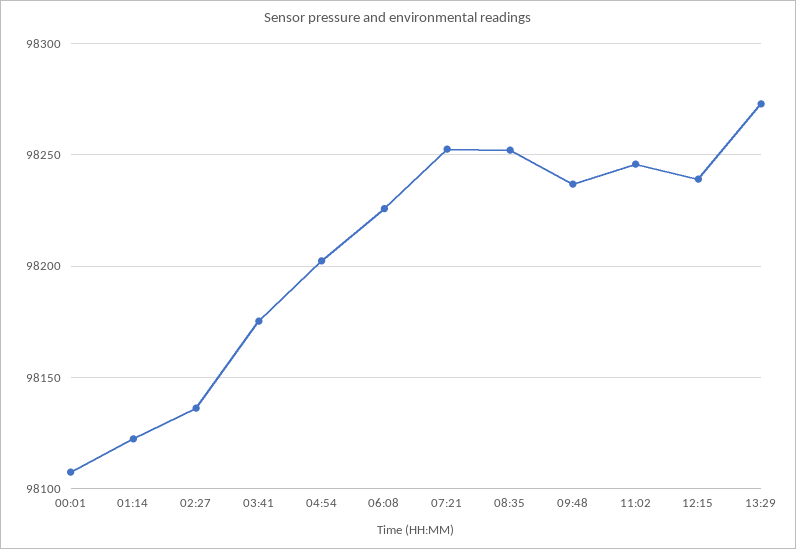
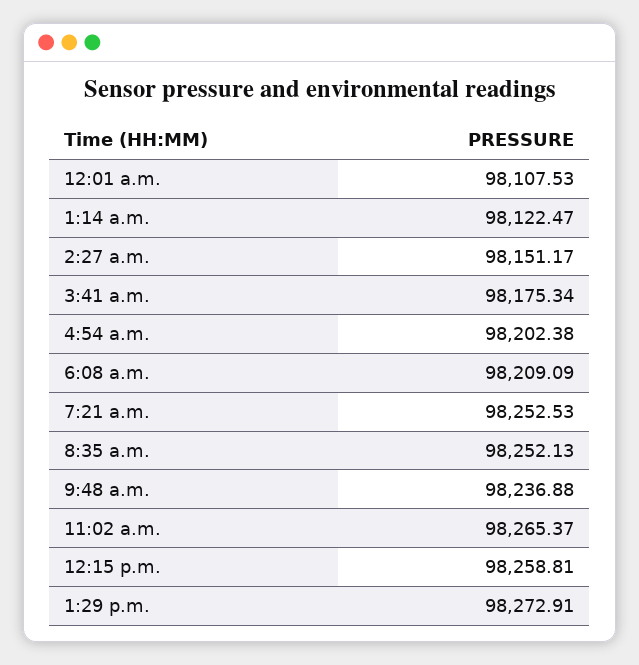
  {
    "00:01": 98107.53,
    "01:14": 98122.47,
-   "02:27": 98135,
+   "02:27": 98151.17,
    "03:41": 98175.34,
    "04:54": 98202.38,
-   "06:08": 98225,
+   "06:08": 98209.09,
    "07:21": 98252.53,
    "08:35": 98252.13,
    "09:48": 98236.88,
-   "11:02": 98245,
+   "11:02": 98265.37,
-   "12:15": 98240,
+   "12:15": 98258.81,
    "13:29": 98272.91
  }

